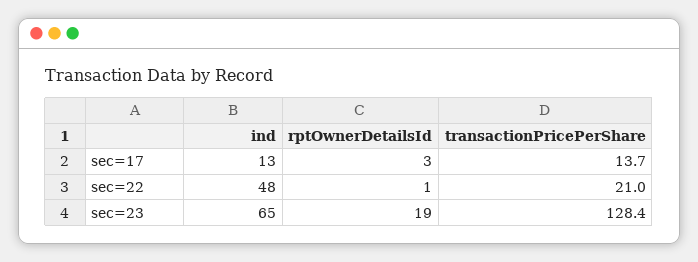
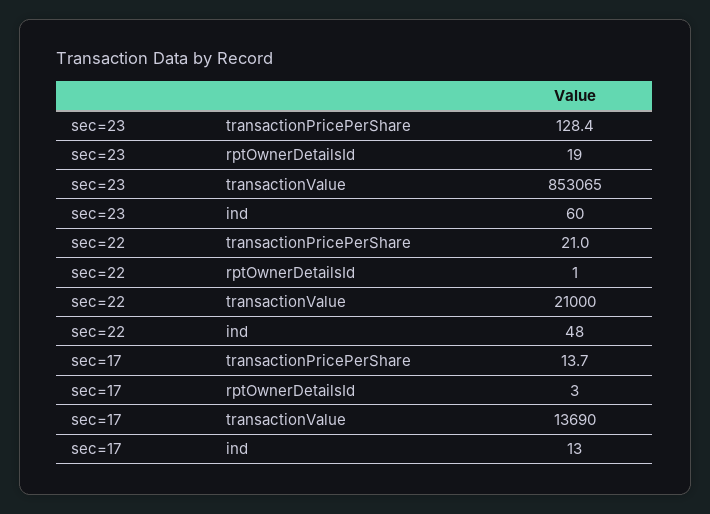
  {
    "ind": {
      "sec=17": 13,
      "sec=22": 48,
-     "sec=23": 65
+     "sec=23": 60
    },
    "rptOwnerDetailsId": {
      "sec=17": 3,
      "sec=22": 1,
      "sec=23": 19
    },
    "transactionPricePerShare": {
      "sec=17": 13.7,
      "sec=22": 21,
      "sec=23": 128.4
-   }
+   },
+   "transactionValue": {
+     "sec=23": 853065,
+     "sec=22": 21000,
+     "sec=17": 13690
+   }
  }

